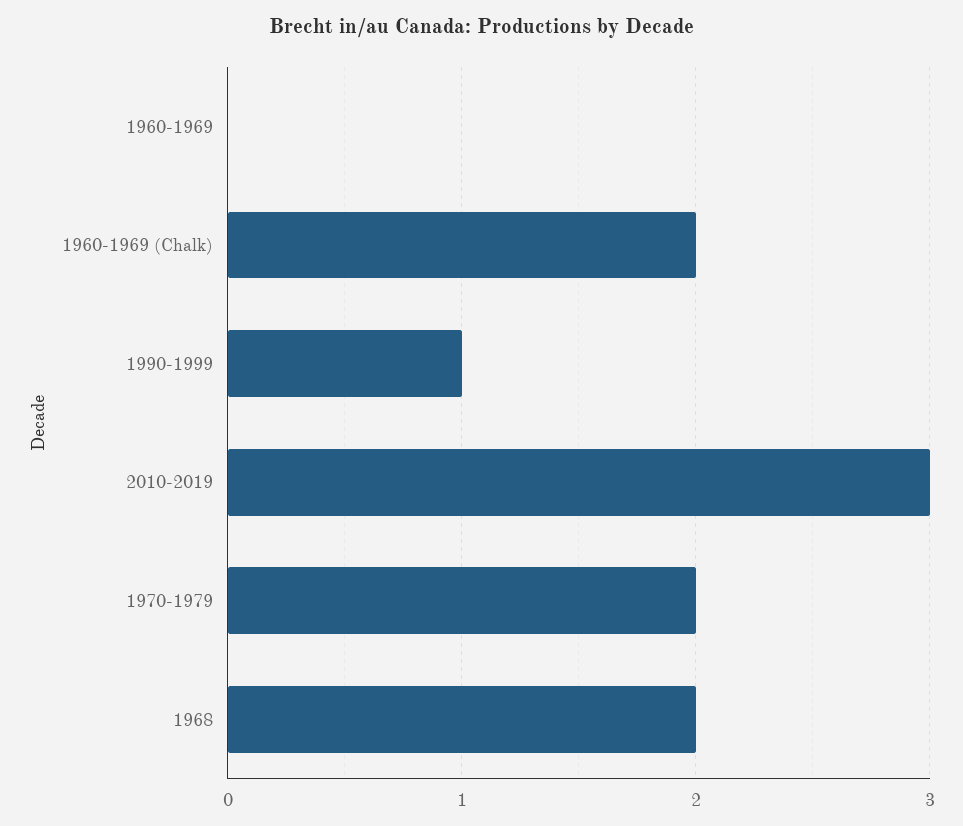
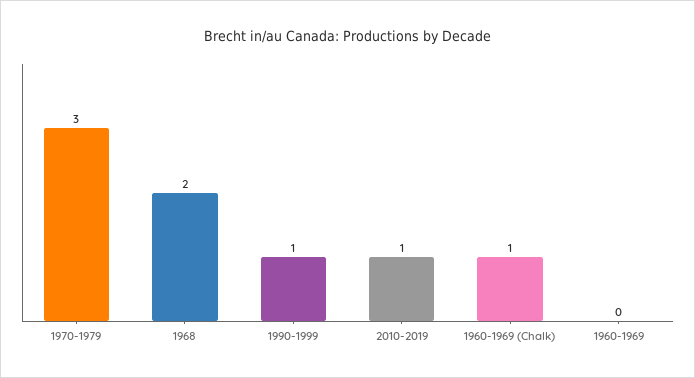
  {
    "1960-1969": 0,
-   "1960-1969 (Chalk)": 2,
+   "1960-1969 (Chalk)": 1,
    "1990-1999": 1,
-   "2010-2019": 3,
+   "2010-2019": 1,
-   "1970-1979": 2,
+   "1970-1979": 3,
    "1968": 2
  }

